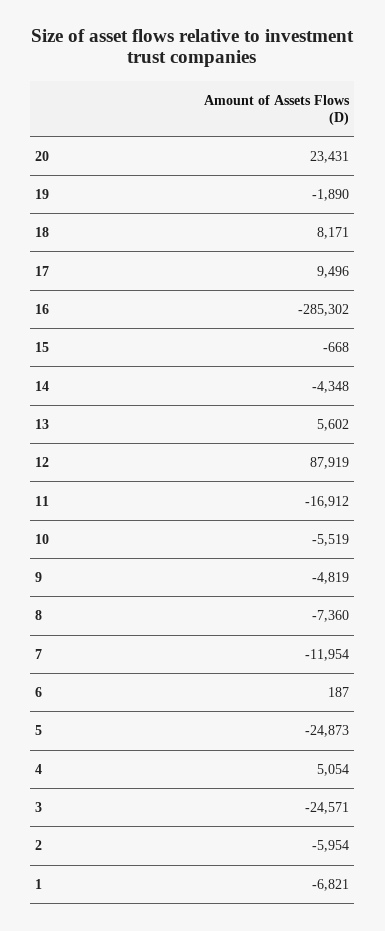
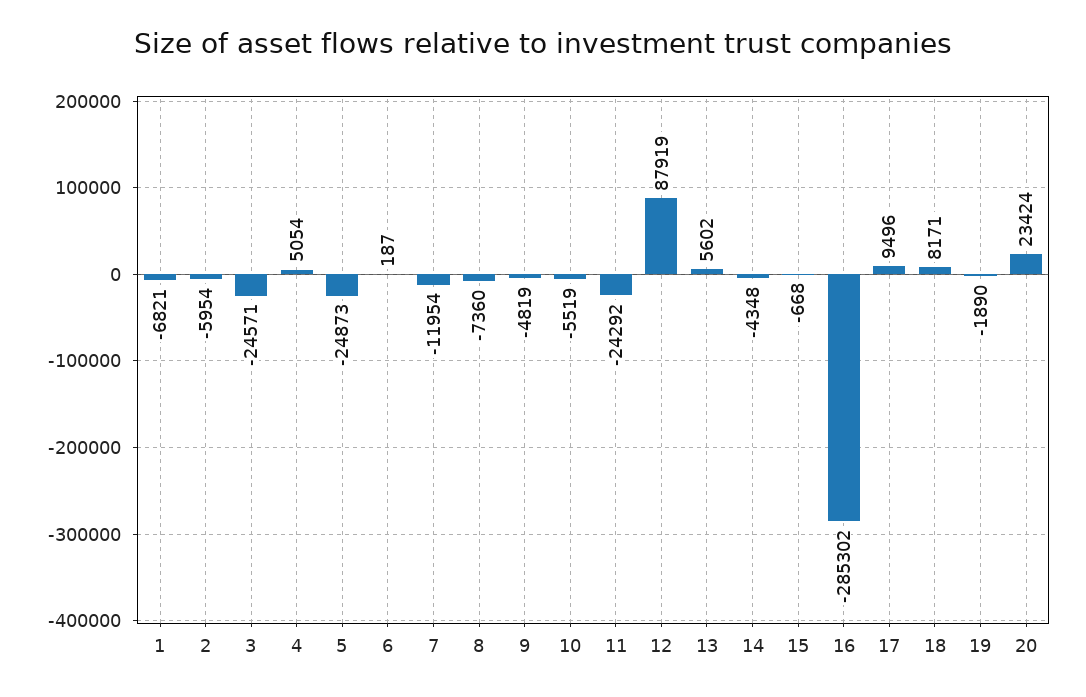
  {
-   "20": 23431,
+   "20": 23424,
    "19": -1890,
    "18": 8171,
    "17": 9496,
    "16": -285302,
    "15": -668,
    "14": -4348,
    "13": 5602,
    "12": 87919,
-   "11": -16912,
+   "11": -24292,
    "10": -5519,
    "9": -4819,
    "8": -7360,
    "7": -11954,
    "6": 187,
    "5": -24873,
    "4": 5054,
    "3": -24571,
    "2": -5954,
    "1": -6821
  }

